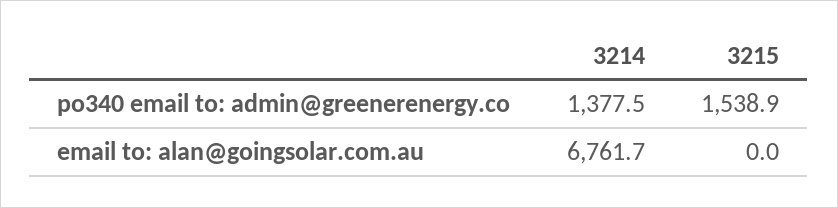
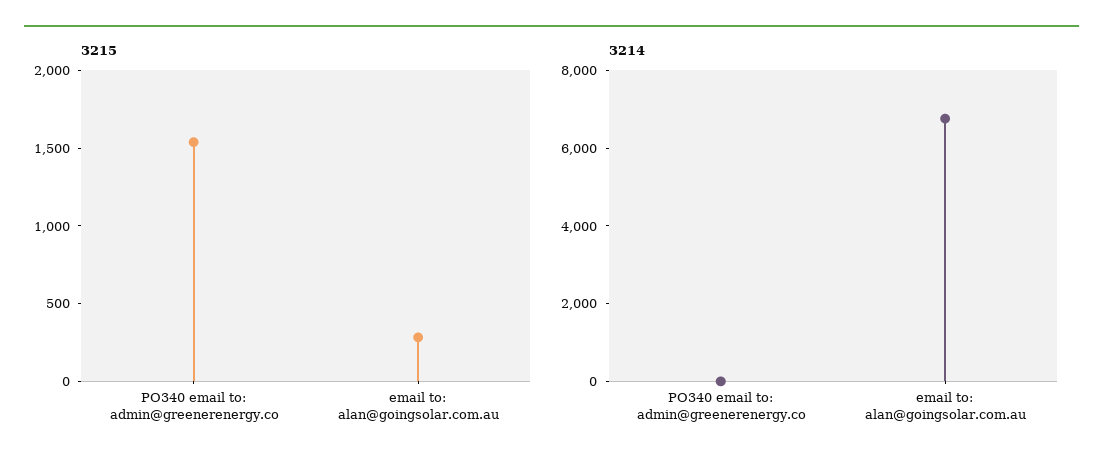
  {
    "3214": {
-     "po340 email to: admin@greenerenergy.co": 1377.5,
+     "po340 email to: admin@greenerenergy.co": 0,
      "email to: alan@goingsolar.com.au": 6761.7
    },
    "3215": {
      "po340 email to: admin@greenerenergy.co": 1538.9,
-     "email to: alan@goingsolar.com.au": 0
+     "email to: alan@goingsolar.com.au": 300
    }
  }

